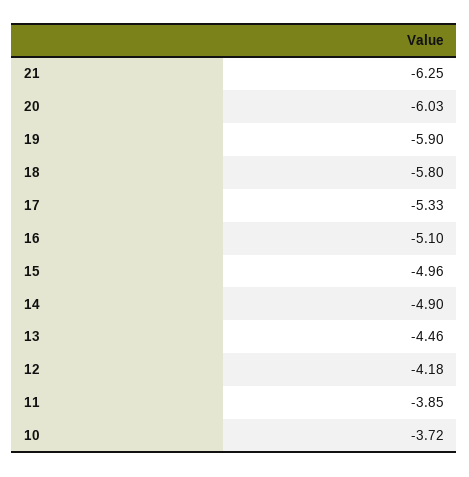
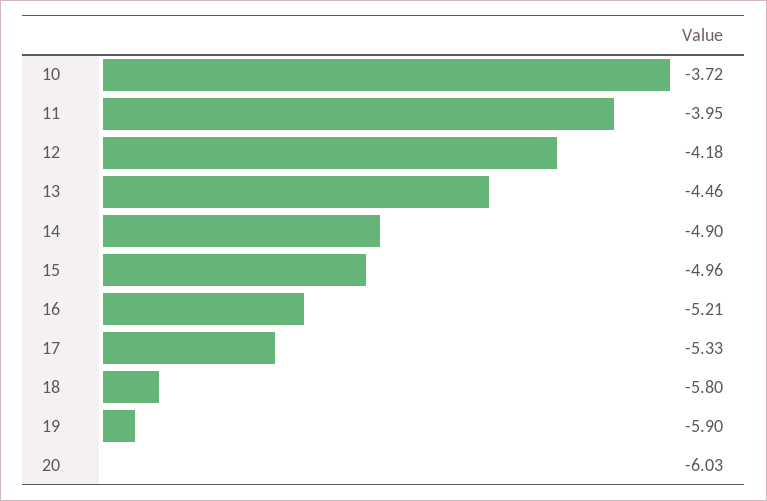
  {
-   "21": -6.25,
    "20": -6.03,
    "19": -5.9,
    "18": -5.8,
    "17": -5.33,
-   "16": -5.1,
+   "16": -5.21,
    "15": -4.96,
    "14": -4.9,
    "13": -4.46,
    "12": -4.18,
-   "11": -3.85,
+   "11": -3.95,
    "10": -3.72
  }

